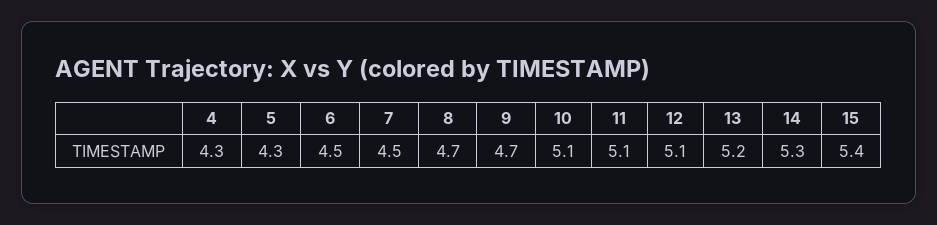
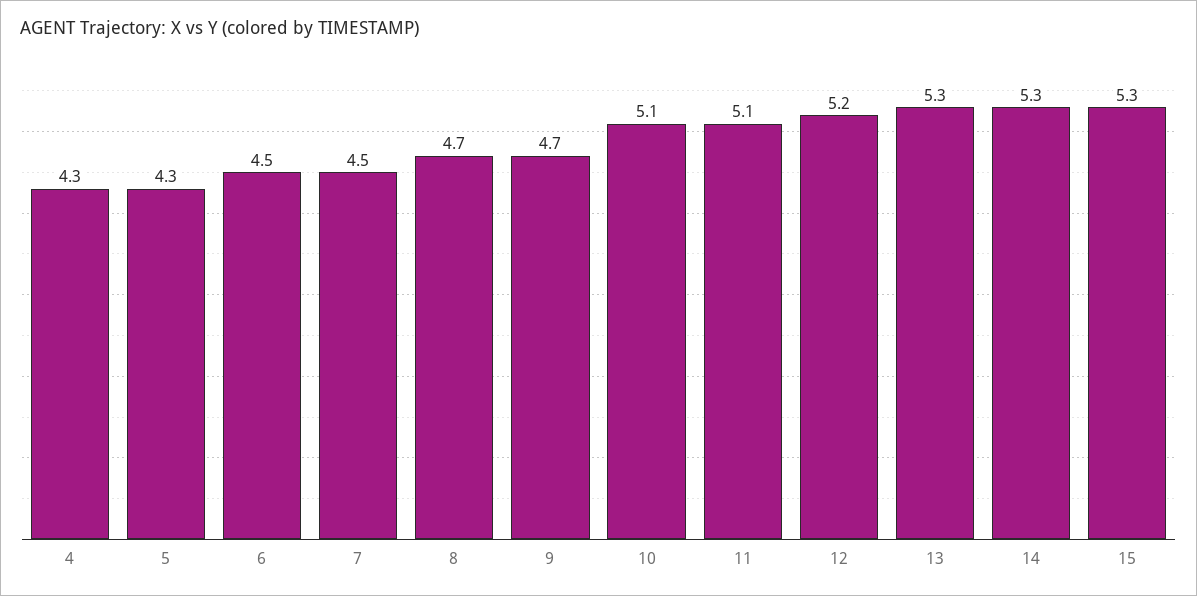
  {
    "4": 4.3,
    "5": 4.3,
    "6": 4.5,
    "7": 4.5,
    "8": 4.7,
    "9": 4.7,
    "10": 5.1,
    "11": 5.1,
-   "12": 5.1,
+   "12": 5.2,
-   "13": 5.2,
+   "13": 5.3,
    "14": 5.3,
-   "15": 5.4
+   "15": 5.3
  }

